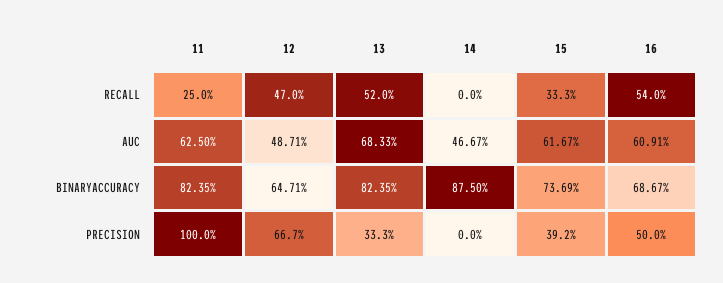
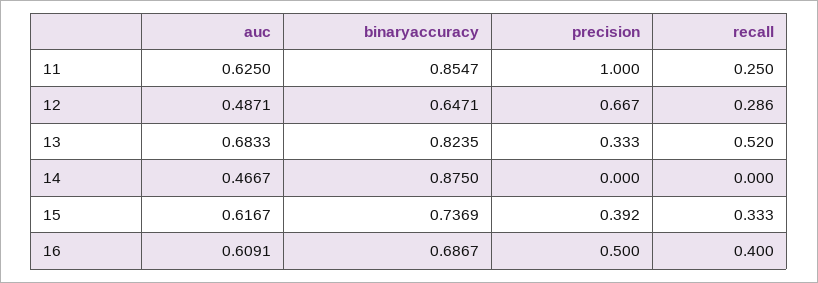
  {
    "11": {
      "RECALL": 0.25,
      "AUC": 0.625,
-     "BINARYACCURACY": 0.8235,
+     "BINARYACCURACY": 0.8547,
      "PRECISION": 1
    },
    "12": {
-     "RECALL": 0.47,
+     "RECALL": 0.286,
      "AUC": 0.4871,
      "BINARYACCURACY": 0.6471,
      "PRECISION": 0.667
    },
    "13": {
      "RECALL": 0.52,
      "AUC": 0.6833,
      "BINARYACCURACY": 0.8235,
      "PRECISION": 0.333
    },
    "14": {
      "RECALL": 0,
      "AUC": 0.4667,
      "BINARYACCURACY": 0.875,
      "PRECISION": 0
    },
    "15": {
      "RECALL": 0.333,
      "AUC": 0.6167,
      "BINARYACCURACY": 0.7369,
      "PRECISION": 0.392
    },
    "16": {
-     "RECALL": 0.54,
+     "RECALL": 0.4,
      "AUC": 0.6091,
      "BINARYACCURACY": 0.6867,
      "PRECISION": 0.5
    }
  }

